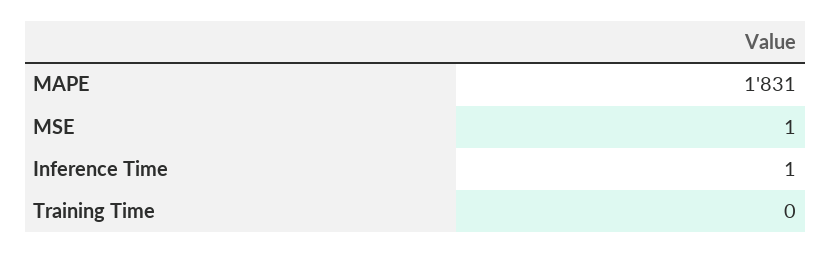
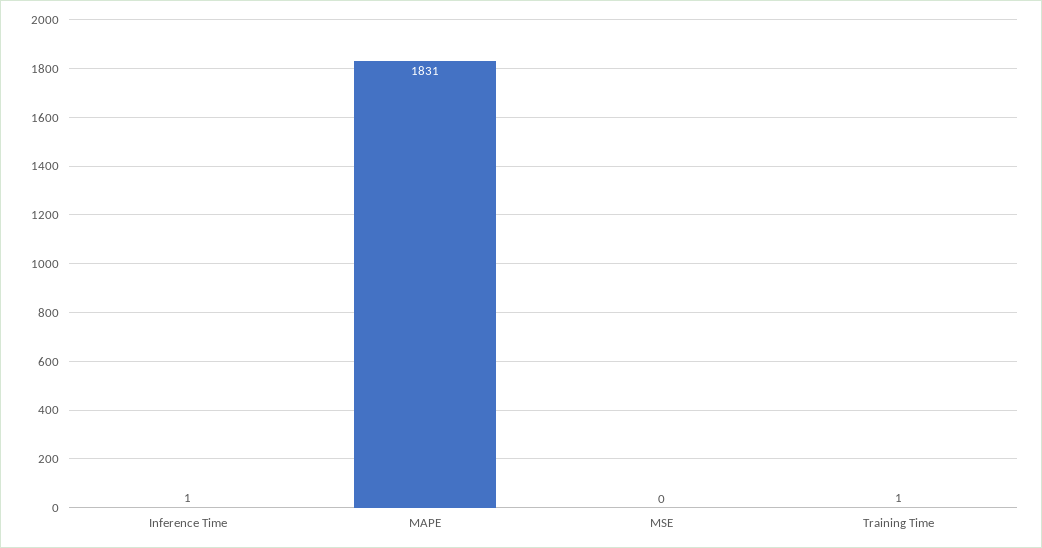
  {
    "MAPE": 1831,
-   "MSE": 1,
+   "MSE": 0,
    "Inference Time": 1,
-   "Training Time": 0
+   "Training Time": 1
  }

